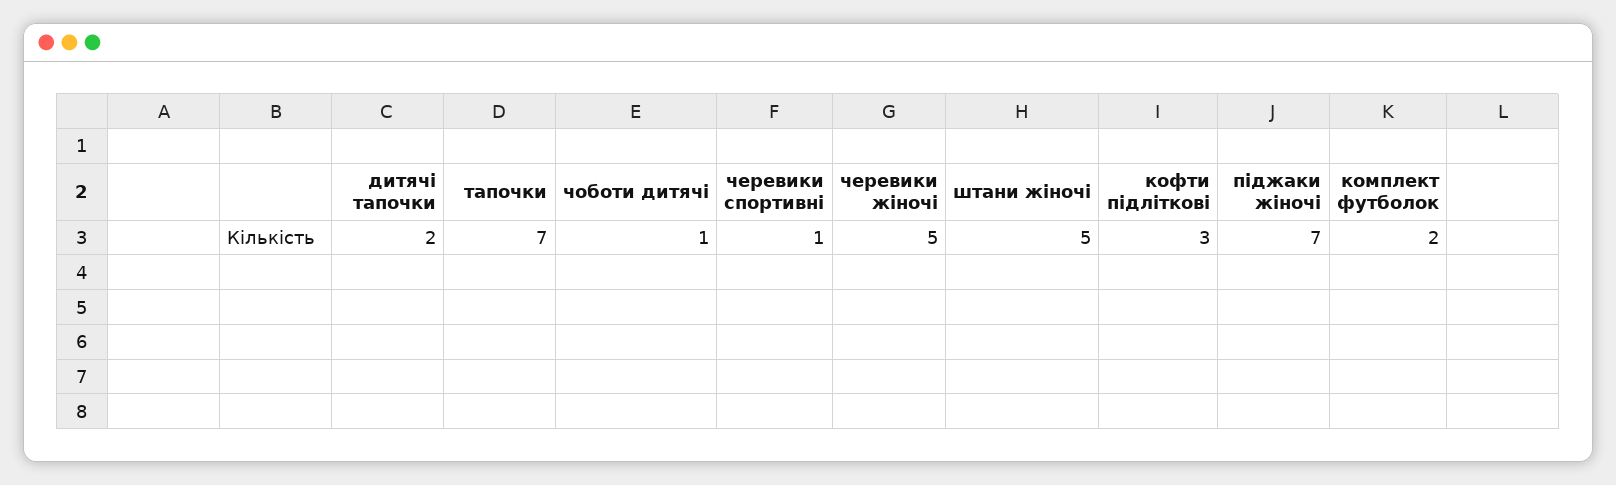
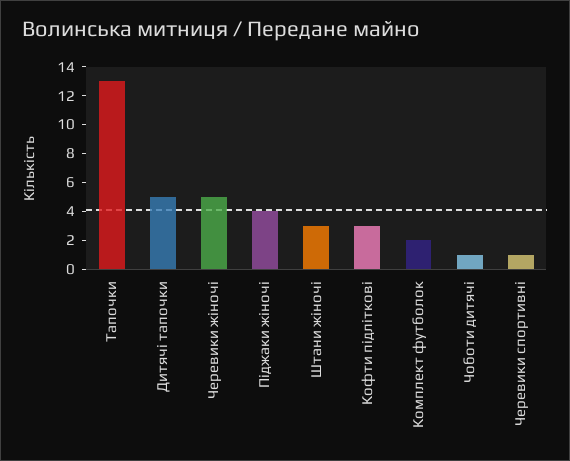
  {
-   "дитячі тапочки": 2,
+   "дитячі тапочки": 5,
-   "тапочки": 7,
+   "тапочки": 13,
    "чоботи дитячі": 1,
    "черевики спортивні": 1,
    "черевики жіночі": 5,
-   "штани жіночі": 5,
+   "штани жіночі": 3,
    "кофти підліткові": 3,
-   "піджаки жіночі": 7,
+   "піджаки жіночі": 4,
    "комплект футболок": 2
  }

